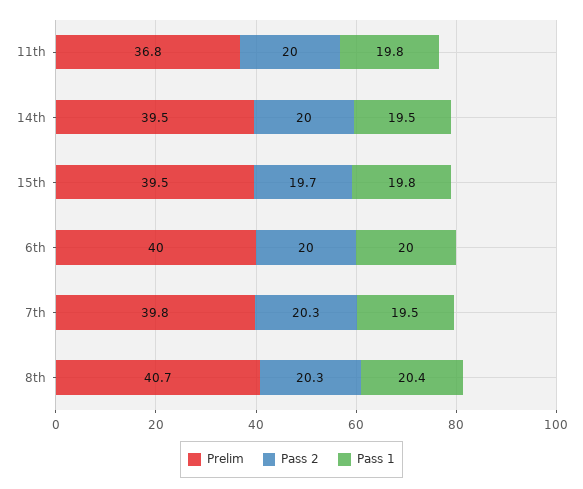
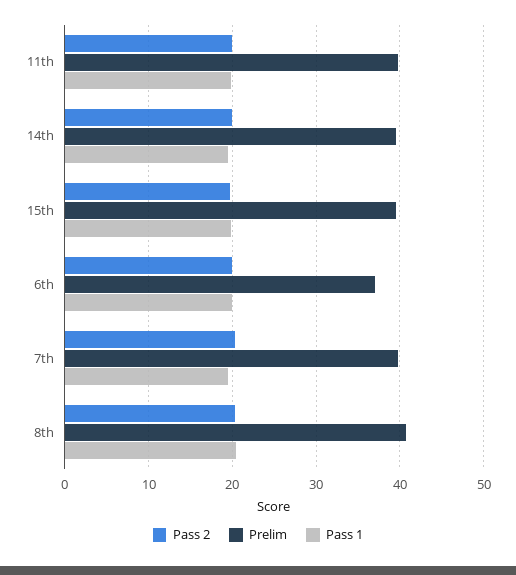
  {
    "Prelim": {
-     "11th": 36.8,
+     "11th": 40,
      "14th": 39.5,
      "15th": 39.5,
-     "6th": 40,
+     "6th": 37,
      "7th": 39.8,
      "8th": 40.7
    },
    "Pass 2": {
      "11th": 20,
      "14th": 20,
      "15th": 19.7,
      "6th": 20,
      "7th": 20.3,
      "8th": 20.3
    },
    "Pass 1": {
      "11th": 19.8,
      "14th": 19.5,
      "15th": 19.8,
      "6th": 20,
      "7th": 19.5,
      "8th": 20.4
    }
  }

